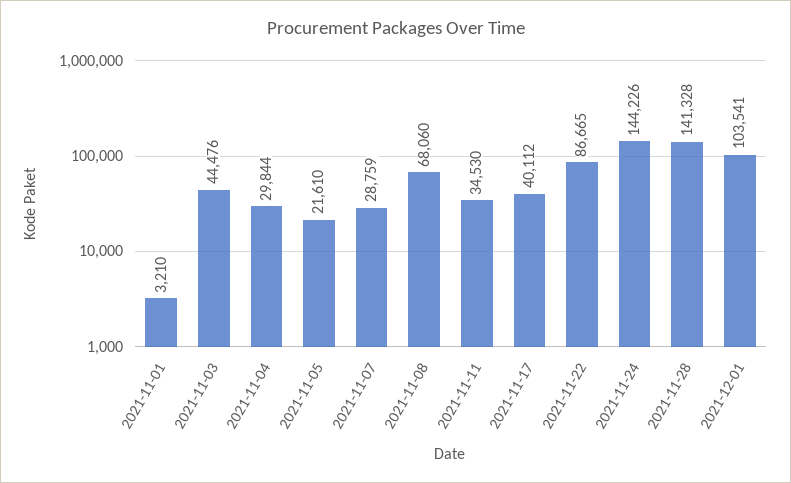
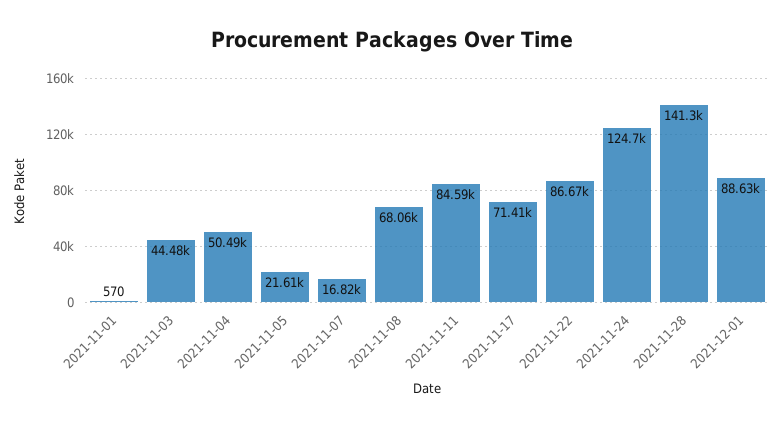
  {
-   "2021-11-01": 3210,
+   "2021-11-01": 570,
    "2021-11-03": 44476,
-   "2021-11-04": 29844,
+   "2021-11-04": 50490,
    "2021-11-05": 21610,
-   "2021-11-07": 28759,
+   "2021-11-07": 16820,
    "2021-11-08": 68060,
-   "2021-11-11": 34530,
+   "2021-11-11": 84590,
-   "2021-11-17": 40112,
+   "2021-11-17": 71410,
    "2021-11-22": 86665,
-   "2021-11-24": 144226,
+   "2021-11-24": 124700,
    "2021-11-28": 141328,
-   "2021-12-01": 103541
+   "2021-12-01": 88630
  }

